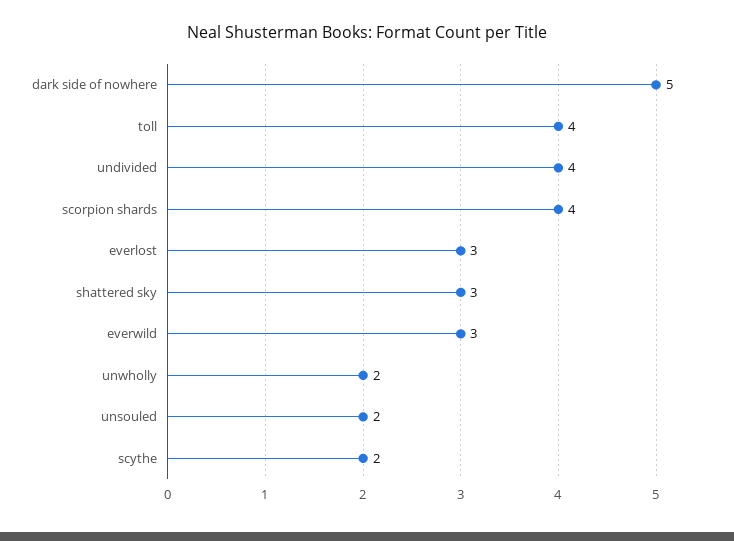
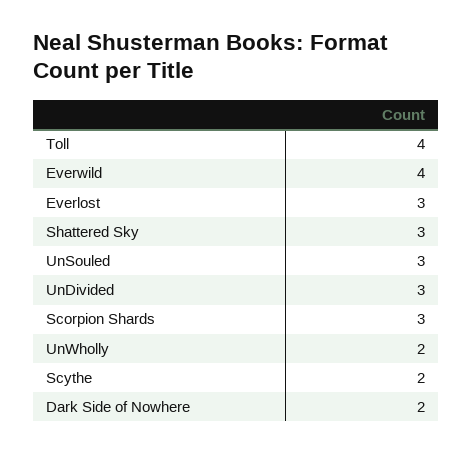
  {
-   "dark side of nowhere": 5,
+   "dark side of nowhere": 2,
    "toll": 4,
-   "undivided": 4,
+   "undivided": 3,
-   "scorpion shards": 4,
+   "scorpion shards": 3,
    "everlost": 3,
    "shattered sky": 3,
-   "everwild": 3,
+   "everwild": 4,
    "unwholly": 2,
-   "unsouled": 2,
+   "unsouled": 3,
    "scythe": 2
  }

